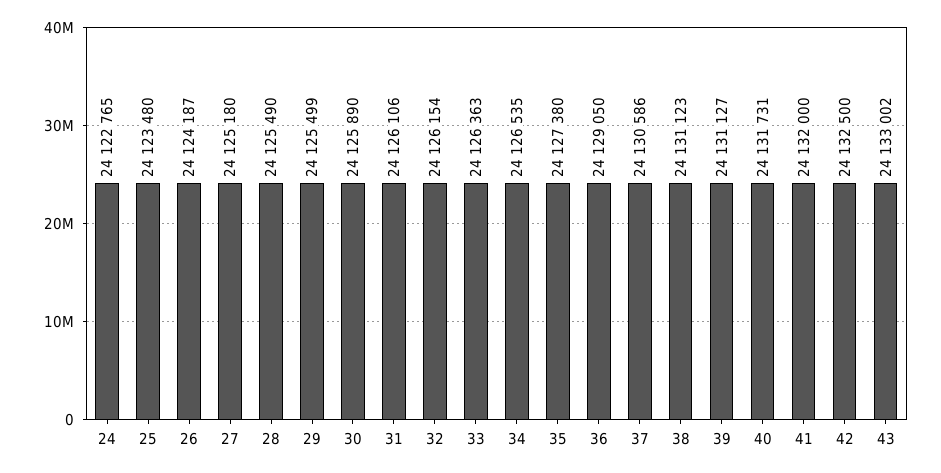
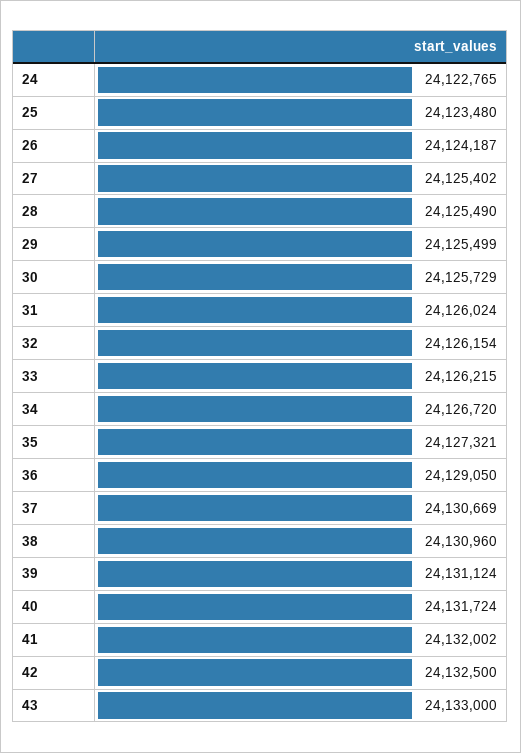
  {
    "24": 24122765,
    "25": 24123480,
    "26": 24124187,
-   "27": 24125180,
+   "27": 24125402,
    "28": 24125490,
    "29": 24125499,
-   "30": 24125890,
+   "30": 24125729,
-   "31": 24126106,
+   "31": 24126024,
    "32": 24126154,
-   "33": 24126363,
+   "33": 24126215,
-   "34": 24126535,
+   "34": 24126720,
-   "35": 24127380,
+   "35": 24127321,
    "36": 24129050,
-   "37": 24130586,
+   "37": 24130669,
-   "38": 24131123,
+   "38": 24130960,
-   "39": 24131127,
+   "39": 24131124,
-   "40": 24131731,
+   "40": 24131724,
-   "41": 24132000,
+   "41": 24132002,
    "42": 24132500,
-   "43": 24133002
+   "43": 24133000
  }

